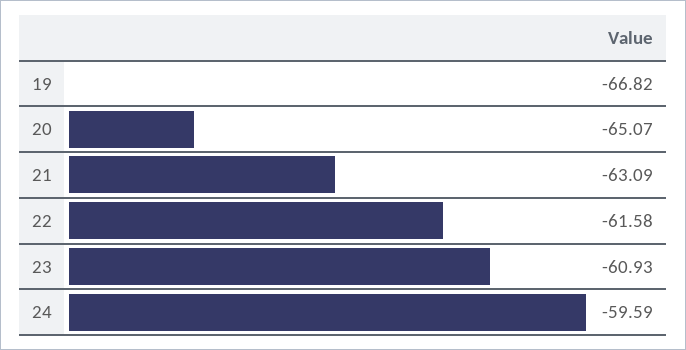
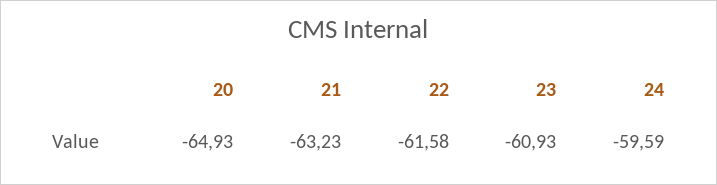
  {
-   "19": -66.82,
-   "20": -65.07,
+   "20": -64.93,
-   "21": -63.09,
+   "21": -63.23,
    "22": -61.58,
    "23": -60.93,
    "24": -59.59
  }

